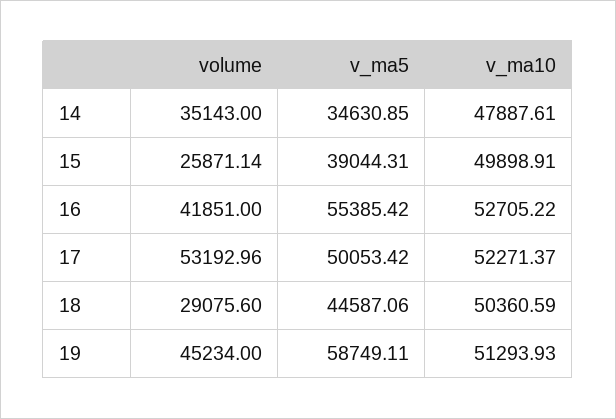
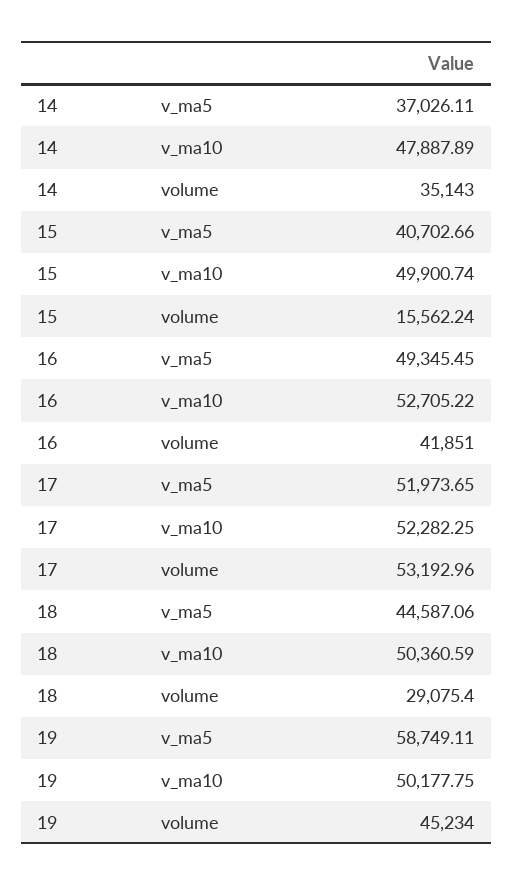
  {
    "volume": {
      "14": 35143,
-     "15": 25871.14,
+     "15": 15562.24,
      "16": 41851,
      "17": 53192.96,
-     "18": 29075.6,
+     "18": 29075.4,
      "19": 45234
    },
    "v_ma5": {
-     "14": 34630.85,
+     "14": 37026.11,
-     "15": 39044.31,
+     "15": 40702.66,
-     "16": 55385.42,
+     "16": 49345.45,
-     "17": 50053.42,
+     "17": 51973.65,
      "18": 44587.06,
      "19": 58749.11
    },
    "v_ma10": {
-     "14": 47887.61,
+     "14": 47887.89,
-     "15": 49898.91,
+     "15": 49900.74,
      "16": 52705.22,
-     "17": 52271.37,
+     "17": 52282.25,
      "18": 50360.59,
-     "19": 51293.93
+     "19": 50177.75
    }
  }

